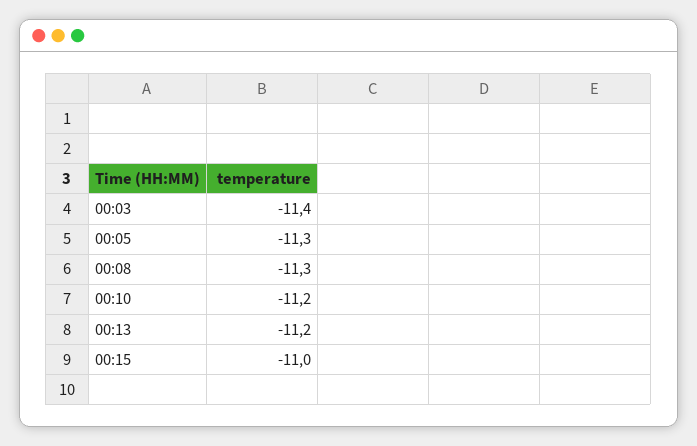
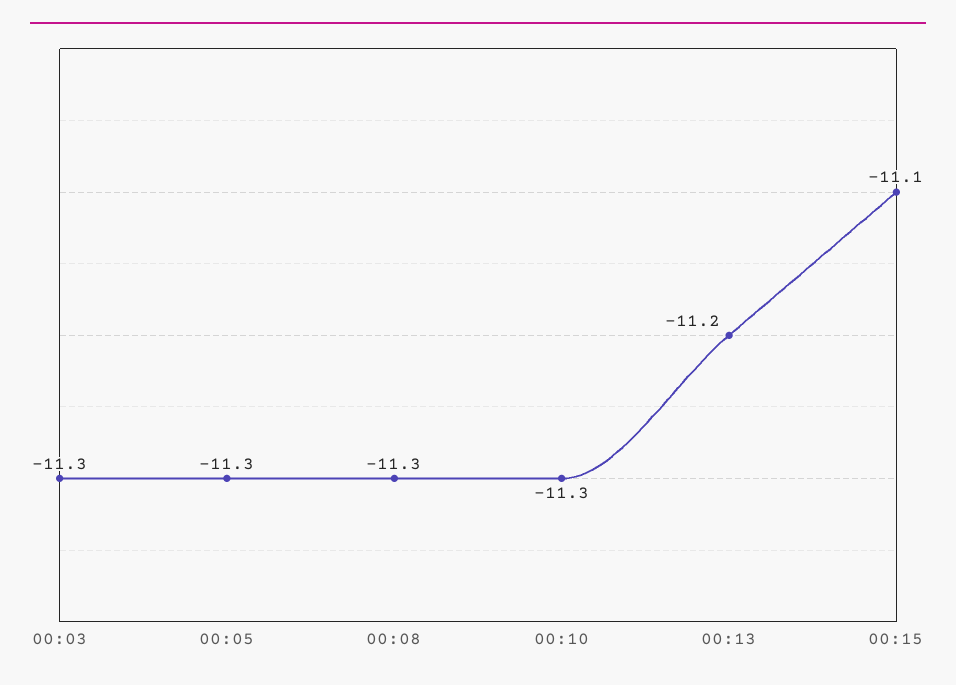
  {
-   "00:03": -11.4,
+   "00:03": -11.3,
    "00:05": -11.3,
    "00:08": -11.3,
-   "00:10": -11.2,
+   "00:10": -11.3,
    "00:13": -11.2,
-   "00:15": -11
+   "00:15": -11.1
  }

